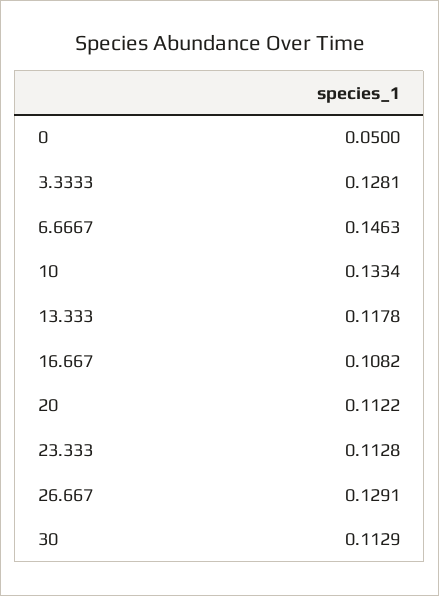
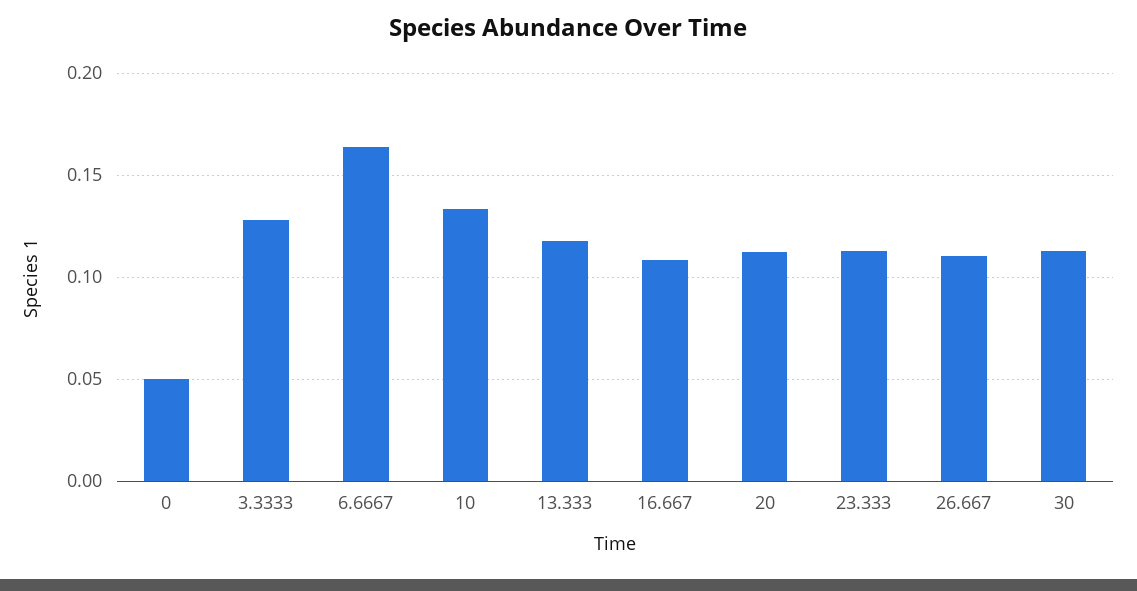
  {
    "0": 0.05,
    "3.3333": 0.1281,
-   "6.6667": 0.1463,
+   "6.6667": 0.165,
    "10": 0.1334,
    "13.333": 0.1178,
    "16.667": 0.1082,
    "20": 0.1122,
    "23.333": 0.1128,
-   "26.667": 0.1291,
+   "26.667": 0.11,
    "30": 0.1129
  }

